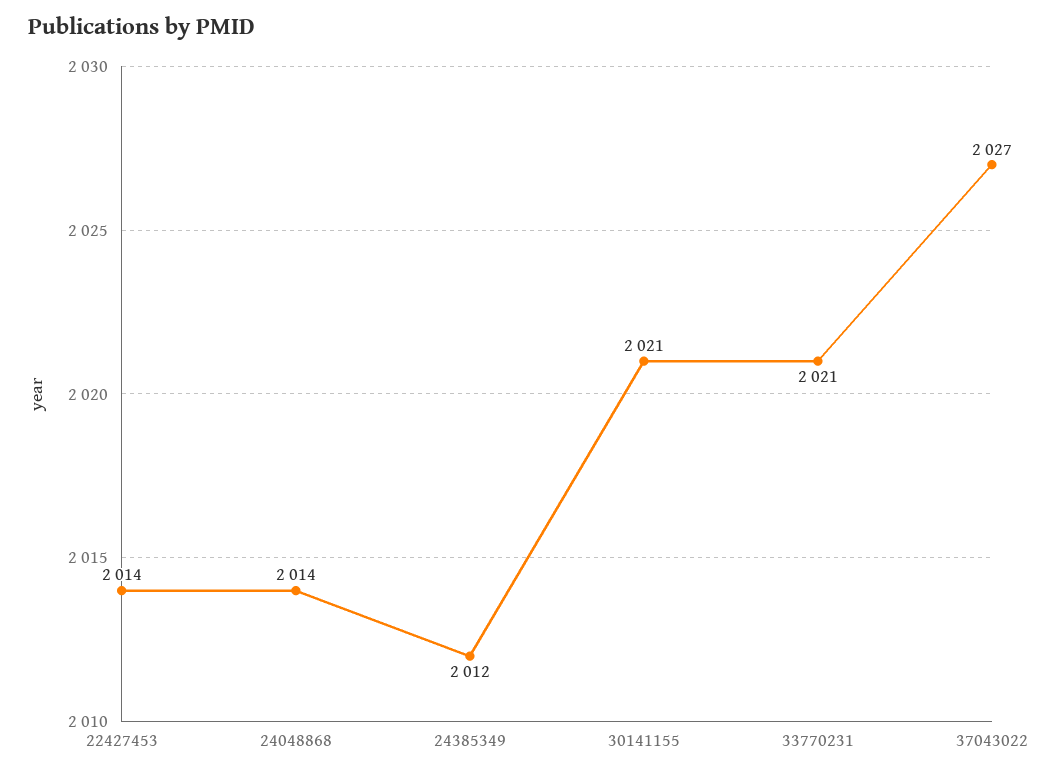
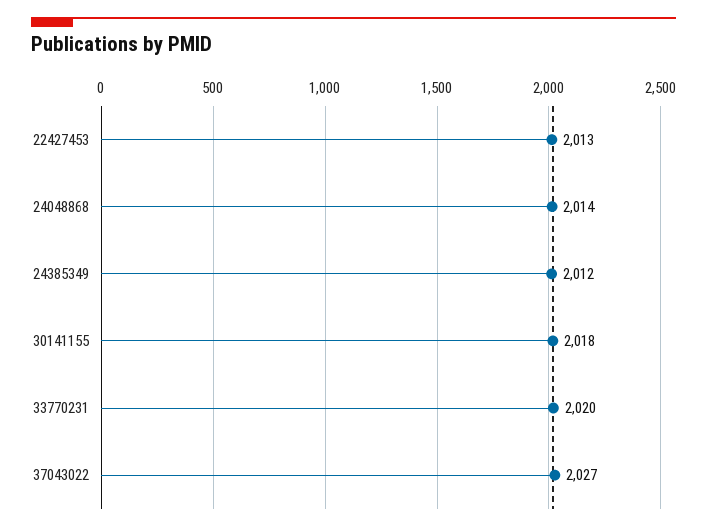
  {
-   "22427453": 2014,
+   "22427453": 2013,
    "24048868": 2014,
    "24385349": 2012,
-   "30141155": 2021,
+   "30141155": 2018,
-   "33770231": 2021,
+   "33770231": 2020,
    "37043022": 2027
  }

